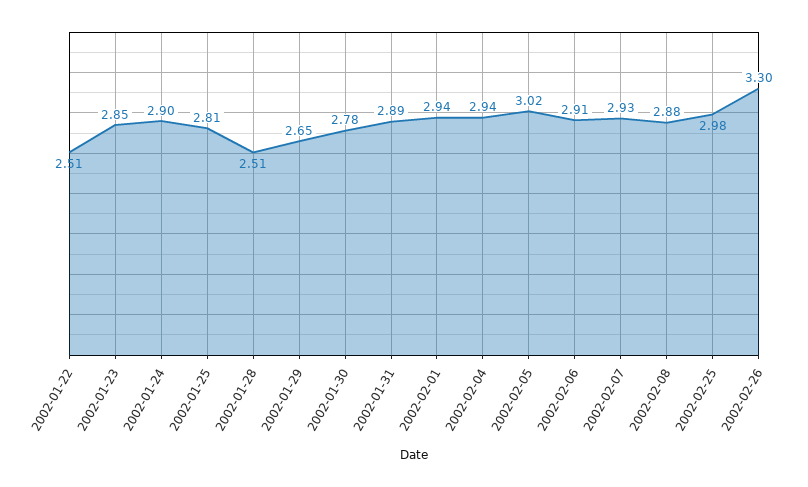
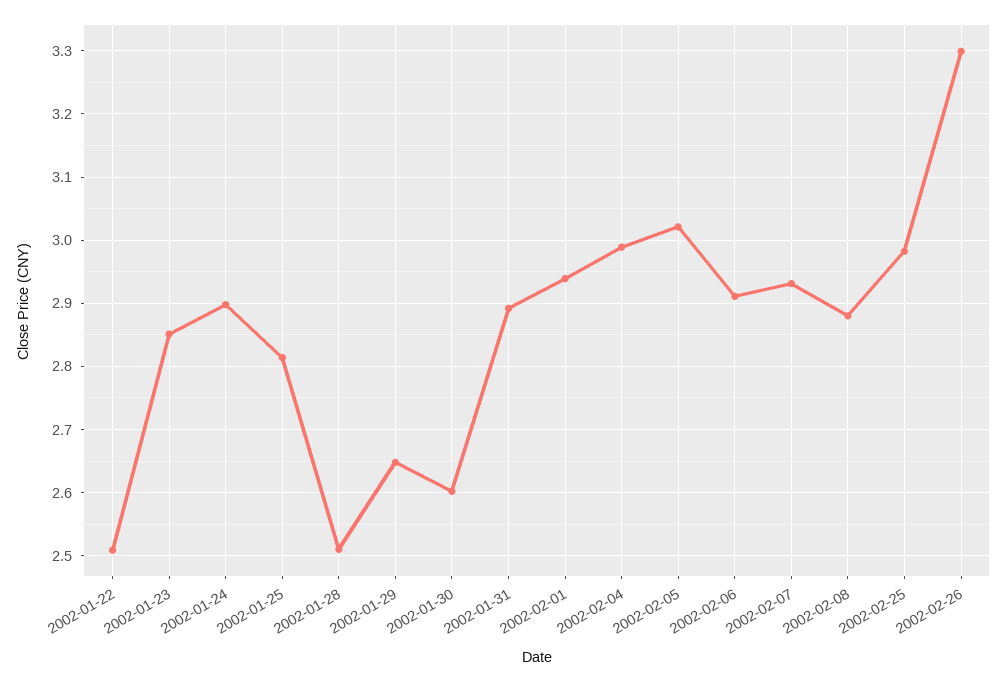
  {
    "2002-01-22": 2.51,
    "2002-01-23": 2.85,
    "2002-01-24": 2.9,
    "2002-01-25": 2.81,
    "2002-01-28": 2.51,
    "2002-01-29": 2.65,
-   "2002-01-30": 2.78,
+   "2002-01-30": 2.6,
    "2002-01-31": 2.89,
    "2002-02-01": 2.94,
-   "2002-02-04": 2.94,
+   "2002-02-04": 2.99,
    "2002-02-05": 3.02,
    "2002-02-06": 2.91,
    "2002-02-07": 2.93,
    "2002-02-08": 2.88,
    "2002-02-25": 2.98,
    "2002-02-26": 3.3
  }

